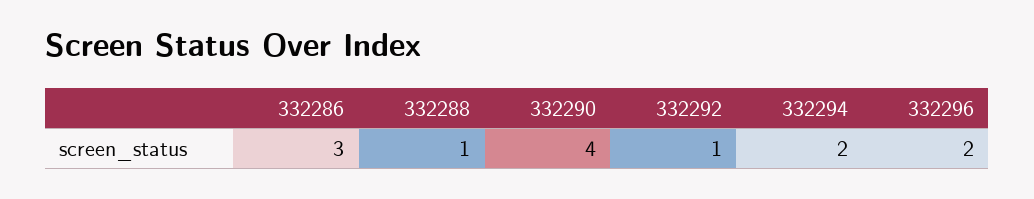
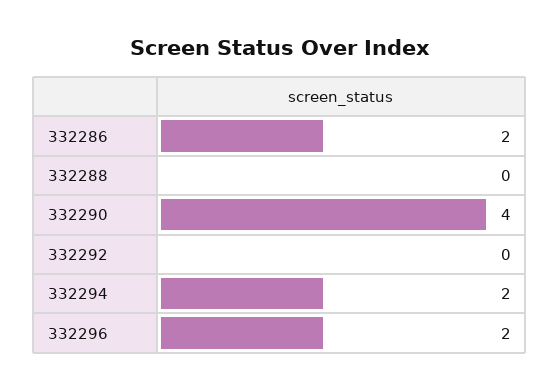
  {
-   "332286": 3,
+   "332286": 2,
-   "332288": 1,
+   "332288": 0,
    "332290": 4,
-   "332292": 1,
+   "332292": 0,
    "332294": 2,
    "332296": 2
  }

